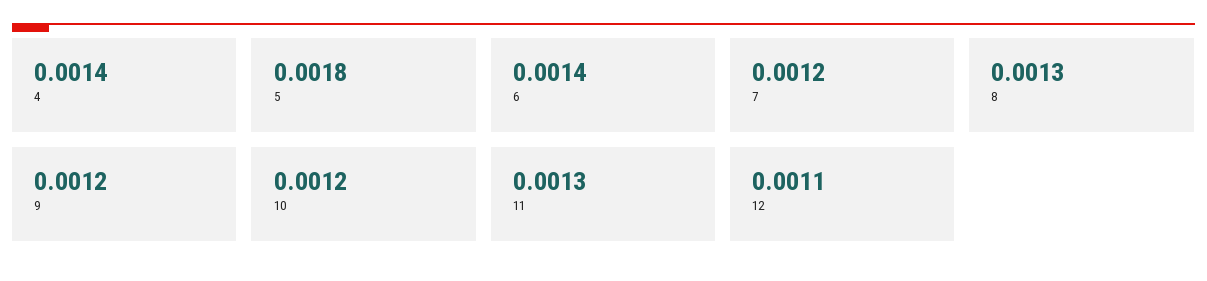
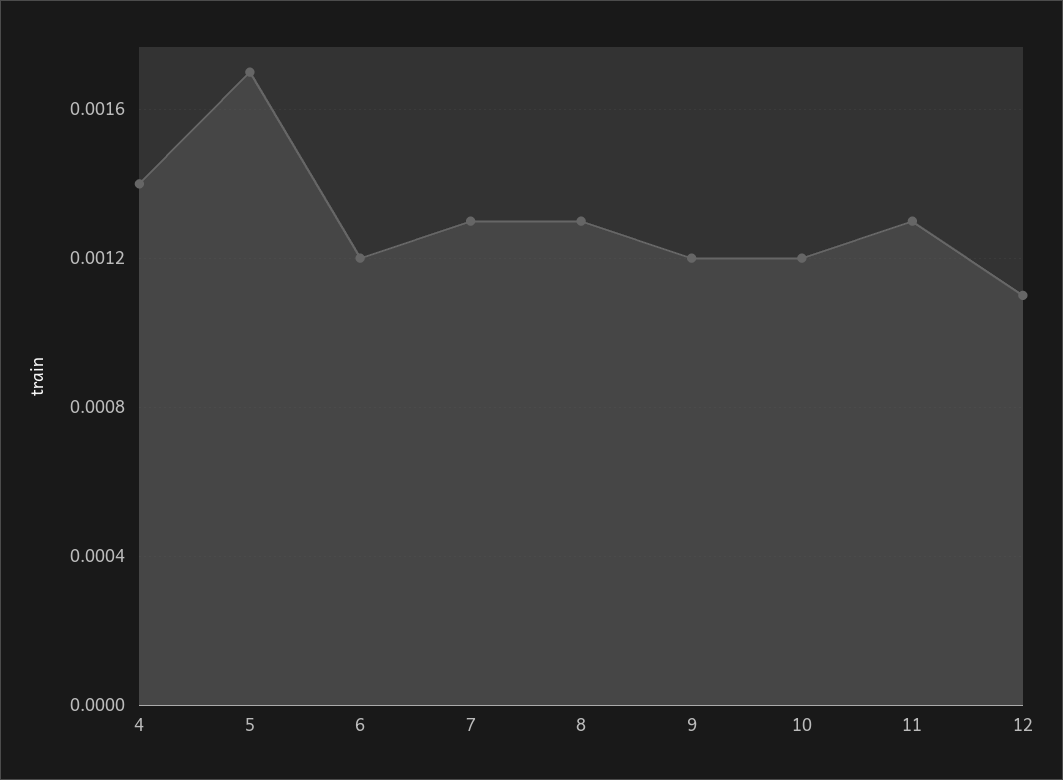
  {
    "4": 0.0014,
-   "5": 0.0018,
+   "5": 0.0017,
-   "6": 0.0014,
+   "6": 0.0012,
-   "7": 0.0012,
+   "7": 0.0013,
    "8": 0.0013,
    "9": 0.0012,
    "10": 0.0012,
    "11": 0.0013,
    "12": 0.0011
  }

